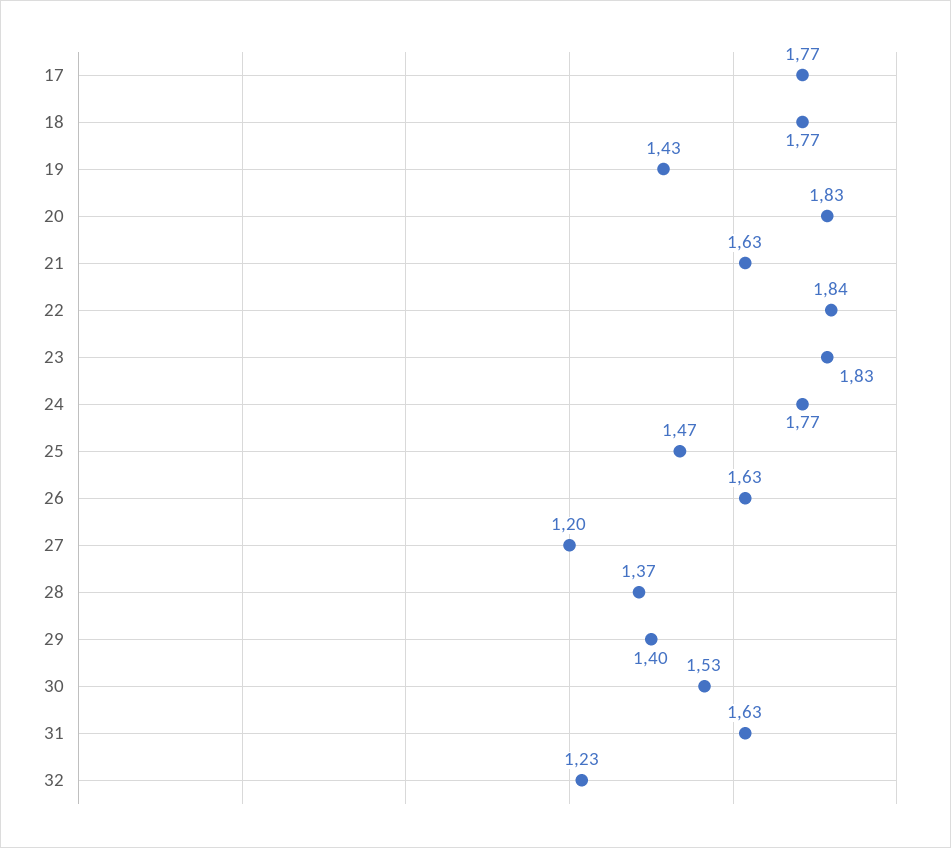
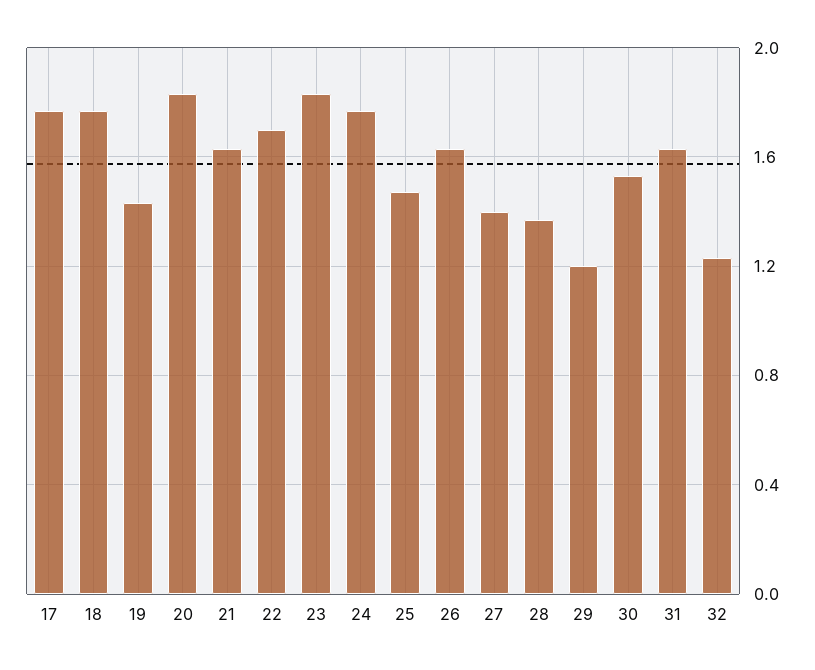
  {
    "17": 1.77,
    "18": 1.77,
    "19": 1.43,
    "20": 1.83,
    "21": 1.63,
-   "22": 1.84,
+   "22": 1.7,
    "23": 1.83,
    "24": 1.77,
    "25": 1.47,
    "26": 1.63,
-   "27": 1.2,
+   "27": 1.4,
    "28": 1.37,
-   "29": 1.4,
+   "29": 1.2,
    "30": 1.53,
    "31": 1.63,
    "32": 1.23
  }

